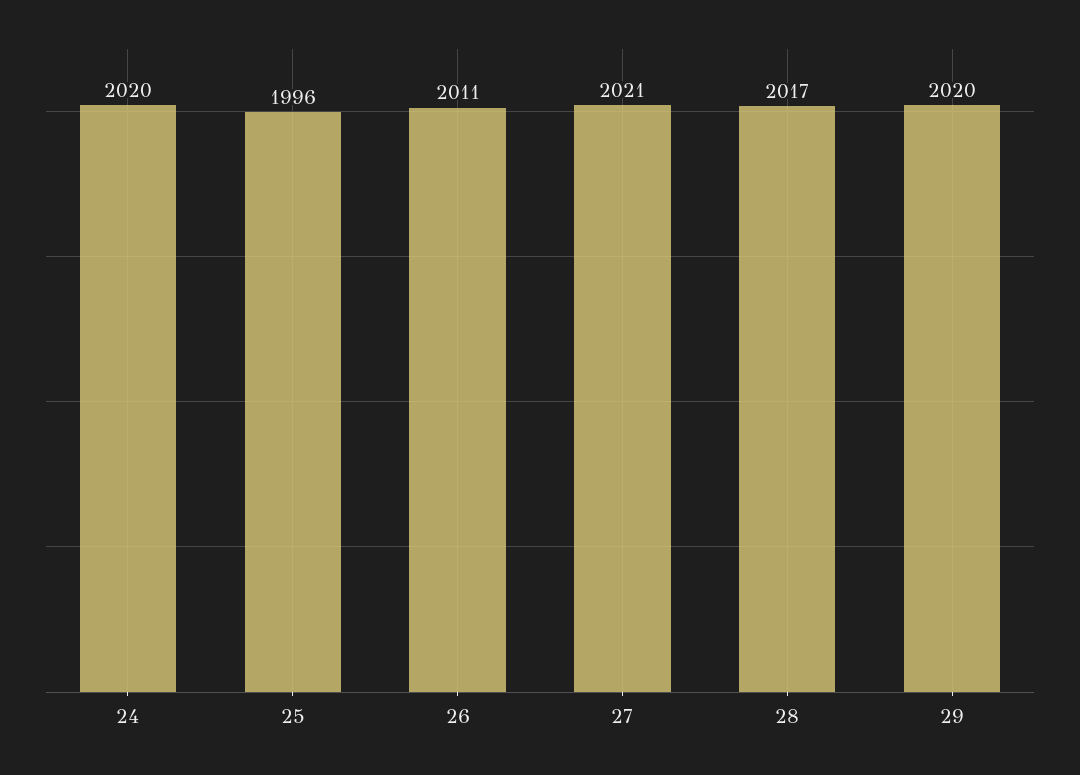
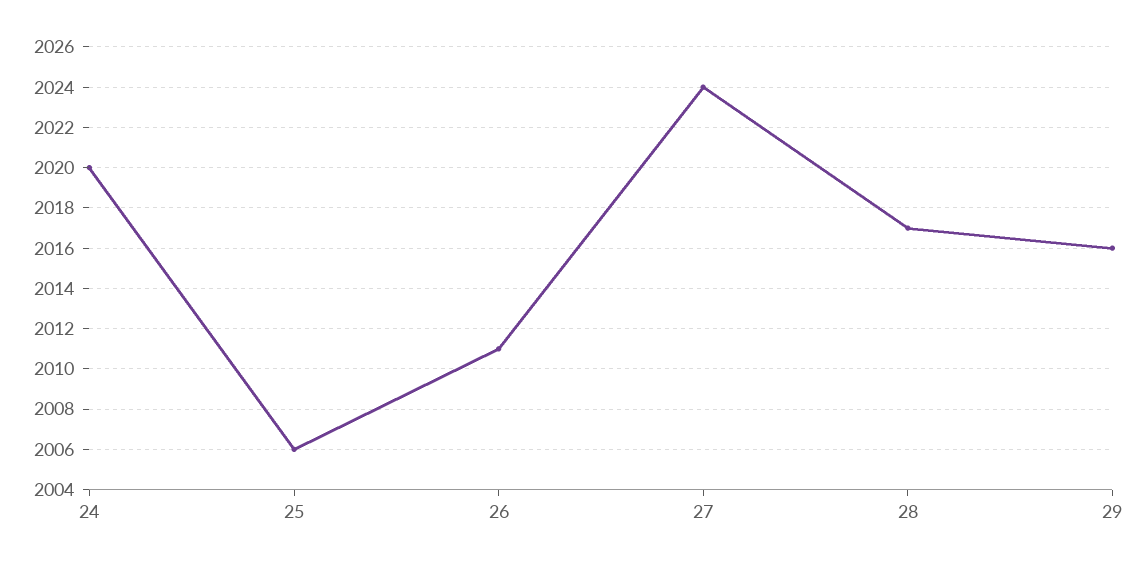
  {
    "24": 2020,
-   "25": 1996,
+   "25": 2006,
    "26": 2011,
-   "27": 2021,
+   "27": 2024,
    "28": 2017,
-   "29": 2020
+   "29": 2016
  }

